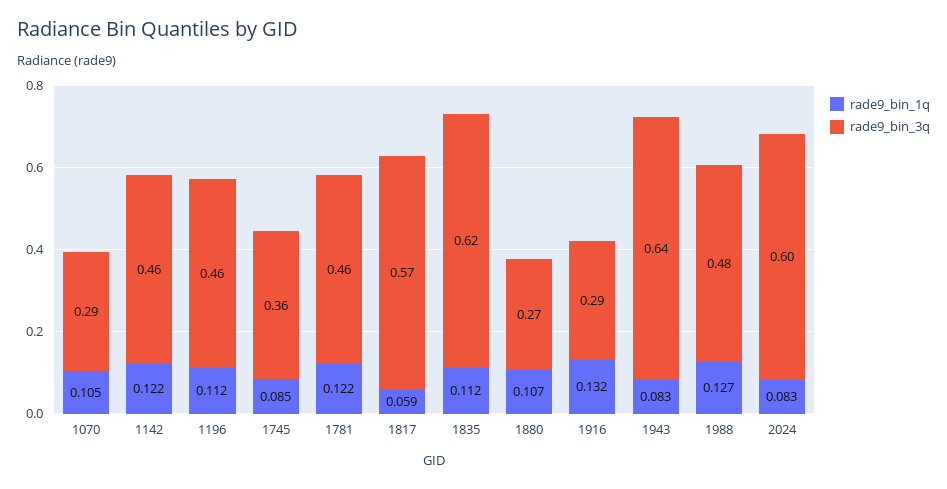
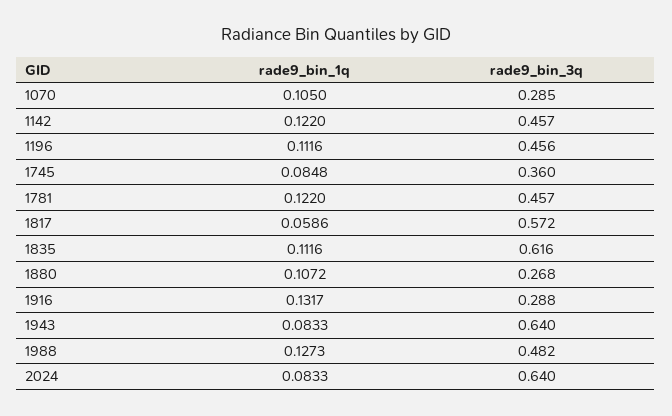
  {
    "rade9_bin_1q": {
      "1070": 0.105,
      "1142": 0.122,
      "1196": 0.1116,
      "1745": 0.0848,
      "1781": 0.122,
      "1817": 0.0586,
      "1835": 0.1116,
      "1880": 0.1072,
      "1916": 0.1317,
      "1943": 0.0833,
      "1988": 0.1273,
      "2024": 0.0833
    },
    "rade9_bin_3q": {
      "1070": 0.285,
      "1142": 0.457,
      "1196": 0.456,
      "1745": 0.36,
      "1781": 0.457,
      "1817": 0.572,
      "1835": 0.616,
      "1880": 0.268,
      "1916": 0.288,
      "1943": 0.64,
      "1988": 0.482,
-     "2024": 0.6
+     "2024": 0.64
    }
  }

